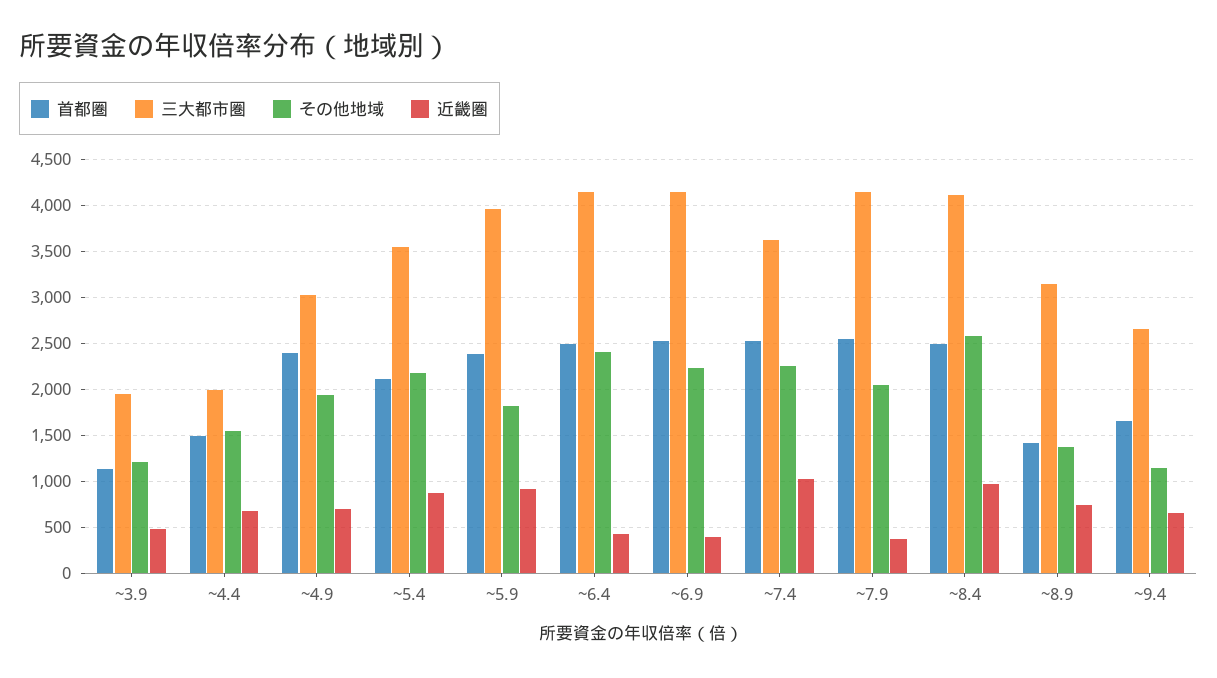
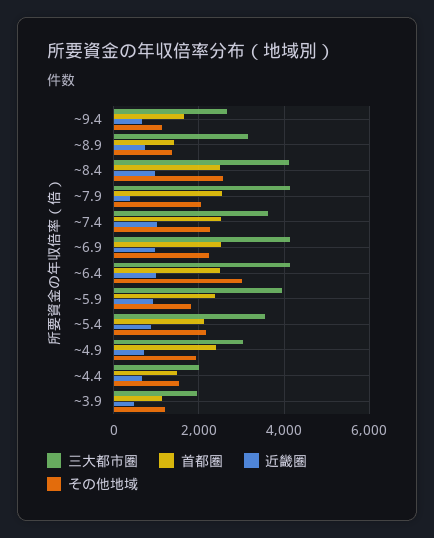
  {
    "首都圏": {
      "~3.9": 1100,
      "~4.4": 1500,
      "~4.9": 2400,
      "~5.4": 2100,
      "~5.9": 2400,
      "~6.4": 2500,
      "~6.9": 2500,
      "~7.4": 2500,
      "~7.9": 2600,
      "~8.4": 2500,
      "~8.9": 1400,
      "~9.4": 1700
    },
    "三大都市圏": {
      "~3.9": 2000,
      "~4.4": 2000,
      "~4.9": 3000,
      "~5.4": 3500,
      "~5.9": 4000,
      "~6.4": 4100,
      "~6.9": 4100,
      "~7.4": 3600,
      "~7.9": 4100,
      "~8.4": 4100,
      "~8.9": 3100,
      "~9.4": 2700
    },
    "その他地域": {
      "~3.9": 1200,
      "~4.4": 1500,
      "~4.9": 1900,
      "~5.4": 2200,
      "~5.9": 1800,
-     "~6.4": 2400,
+     "~6.4": 3000,
      "~6.9": 2200,
      "~7.4": 2300,
      "~7.9": 2100,
      "~8.4": 2600,
      "~8.9": 1400,
      "~9.4": 1100
    },
    "近畿圏": {
      "~3.9": 500,
      "~4.4": 700,
      "~4.9": 700,
      "~5.4": 900,
      "~5.9": 900,
-     "~6.4": 400,
+     "~6.4": 1000,
-     "~6.9": 400,
+     "~6.9": 1000,
      "~7.4": 1000,
      "~7.9": 400,
      "~8.4": 1000,
      "~8.9": 700,
      "~9.4": 700
    }
  }

